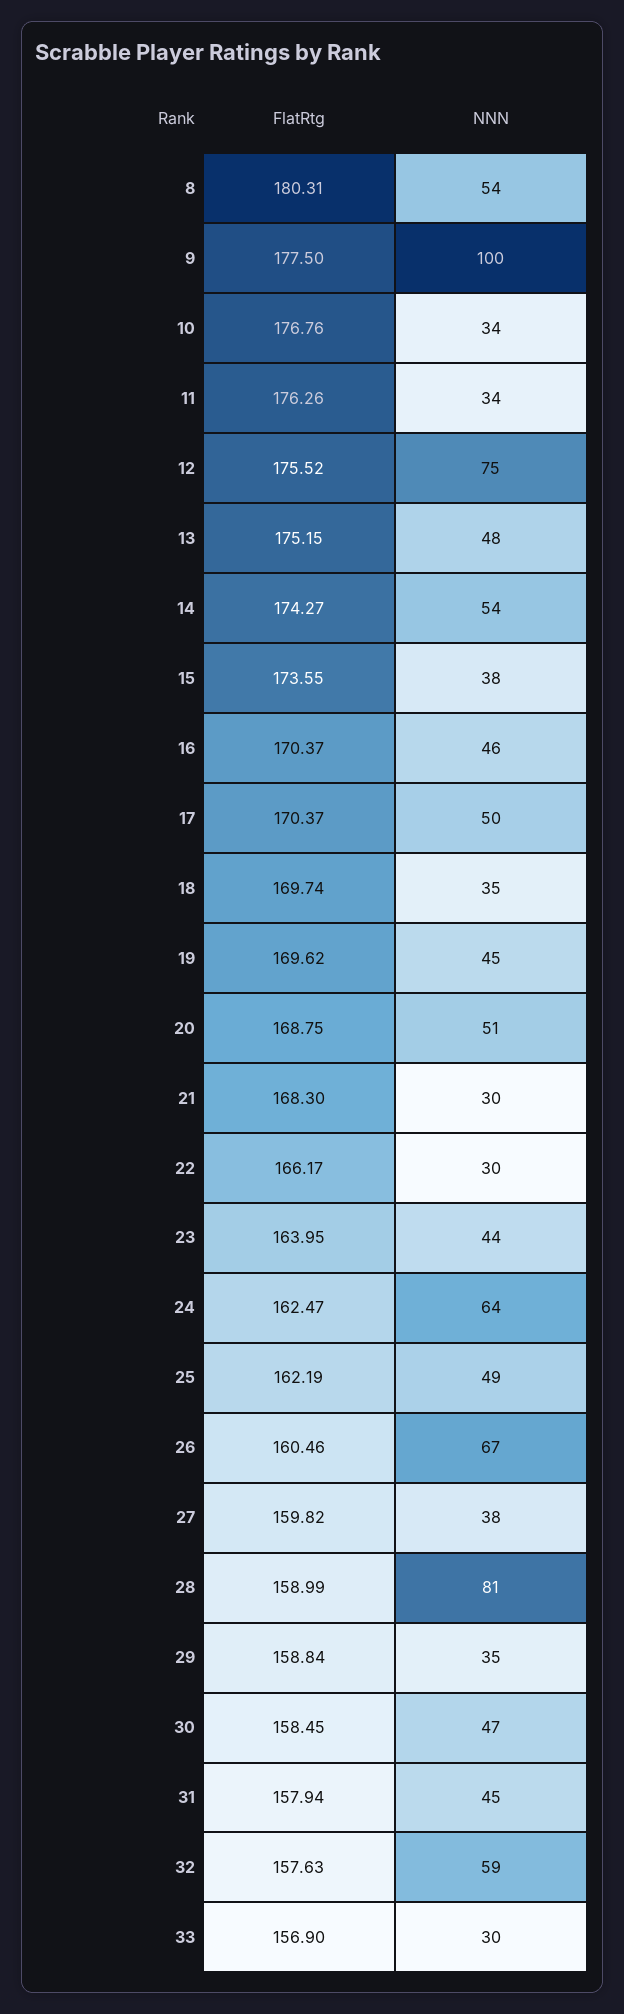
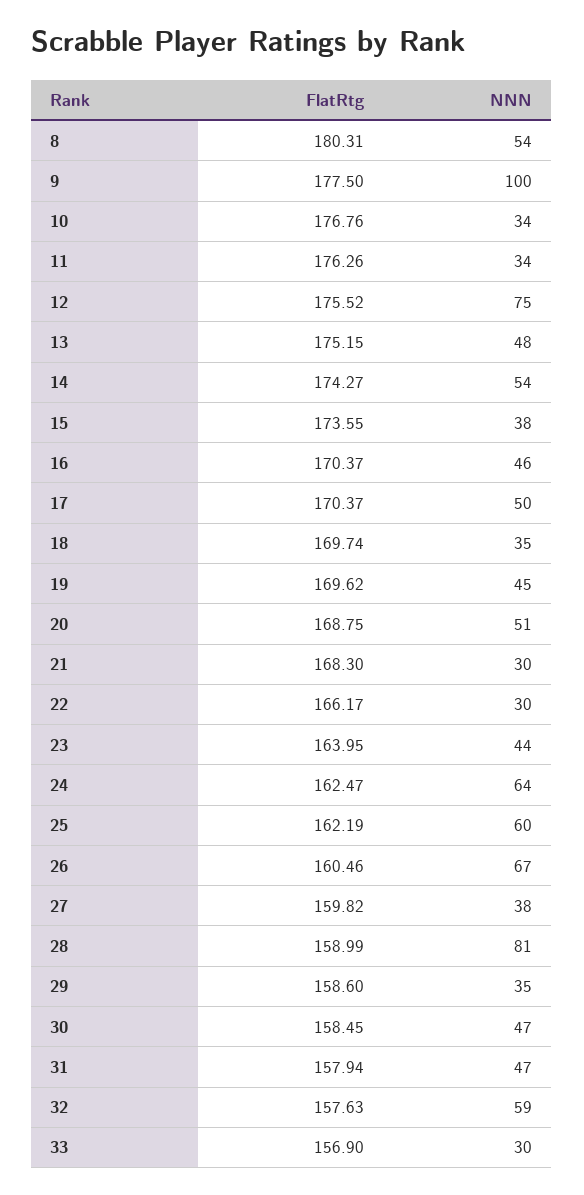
  {
    "FlatRtg": {
      "8": 180.31,
      "9": 177.5,
      "10": 176.76,
      "11": 176.26,
      "12": 175.52,
      "13": 175.15,
      "14": 174.27,
      "15": 173.55,
      "16": 170.37,
      "17": 170.37,
      "18": 169.74,
      "19": 169.62,
      "20": 168.75,
      "21": 168.3,
      "22": 166.17,
      "23": 163.95,
      "24": 162.47,
      "25": 162.19,
      "26": 160.46,
      "27": 159.82,
      "28": 158.99,
-     "29": 158.84,
+     "29": 158.6,
      "30": 158.45,
      "31": 157.94,
      "32": 157.63,
      "33": 156.9
    },
    "NNN": {
      "8": 54,
      "9": 100,
      "10": 34,
      "11": 34,
      "12": 75,
      "13": 48,
      "14": 54,
      "15": 38,
      "16": 46,
      "17": 50,
      "18": 35,
      "19": 45,
      "20": 51,
      "21": 30,
      "22": 30,
      "23": 44,
      "24": 64,
-     "25": 49,
+     "25": 60,
      "26": 67,
      "27": 38,
      "28": 81,
      "29": 35,
      "30": 47,
-     "31": 45,
+     "31": 47,
      "32": 59,
      "33": 30
    }
  }

